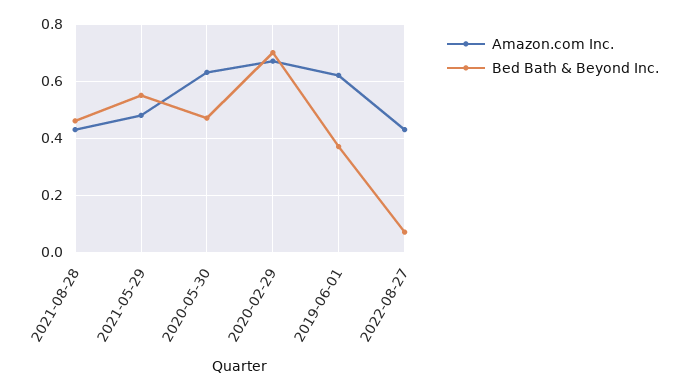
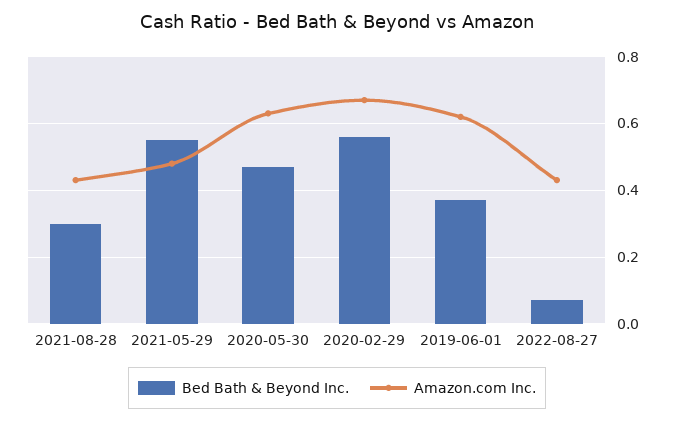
  {
    "Amazon.com Inc.": {
      "2021-08-28": 0.45,
      "2021-05-29": 0.5,
      "2020-05-30": 0.65,
      "2020-02-29": 0.65,
      "2019-06-01": 0.6,
      "2022-08-27": 0.45
    },
    "Bed Bath & Beyond Inc.": {
-     "2021-08-28": 0.45,
+     "2021-08-28": 0.3,
      "2021-05-29": 0.55,
      "2020-05-30": 0.45,
-     "2020-02-29": 0.7,
+     "2020-02-29": 0.55,
      "2019-06-01": 0.35,
      "2022-08-27": 0.05
    }
  }

